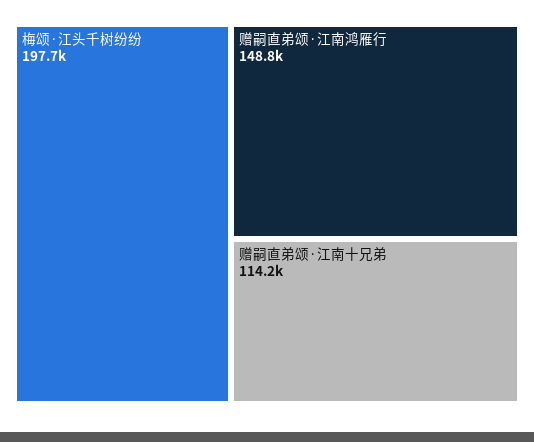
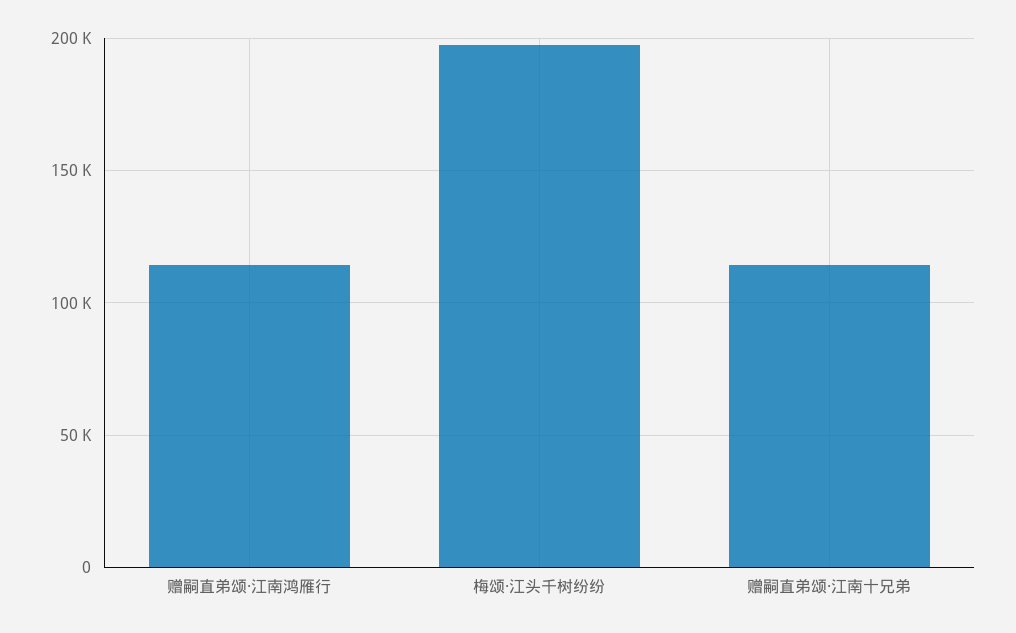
  {
    "梅颂·江头千树纷纷": 197700,
-   "赠嗣直弟颂·江南鸿雁行": 148800,
+   "赠嗣直弟颂·江南鸿雁行": 115000,
    "赠嗣直弟颂·江南十兄弟": 114200
  }

